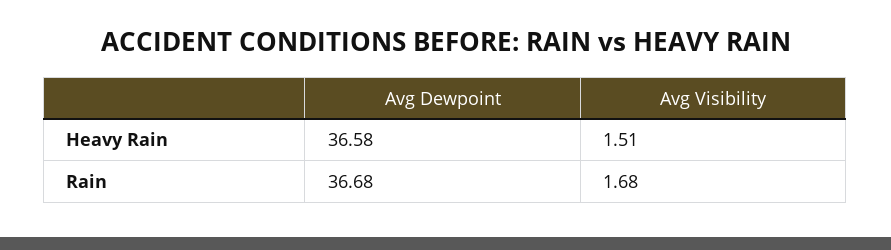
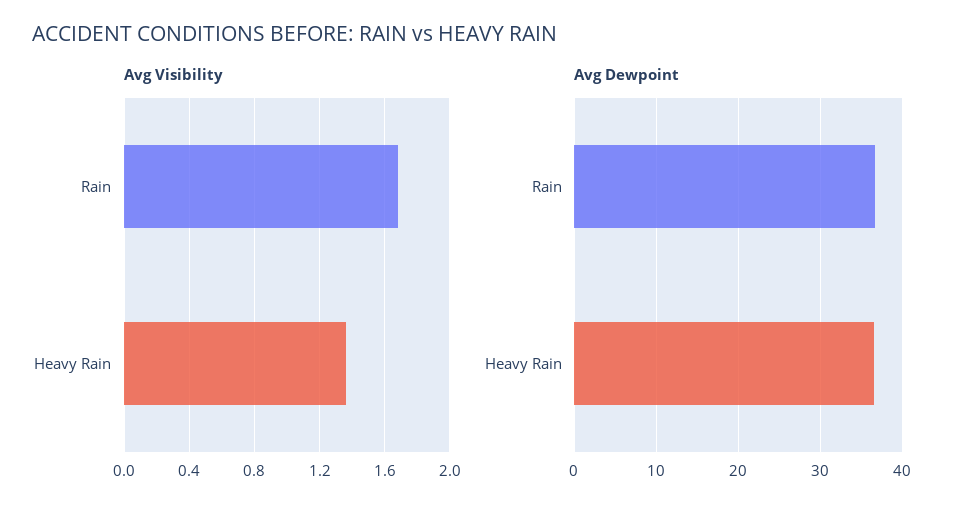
  {
    "Avg Dewpoint": {
      "Heavy Rain": 36.58,
      "Rain": 36.68
    },
    "Avg Visibility": {
-     "Heavy Rain": 1.51,
+     "Heavy Rain": 1.35,
      "Rain": 1.68
    }
  }

